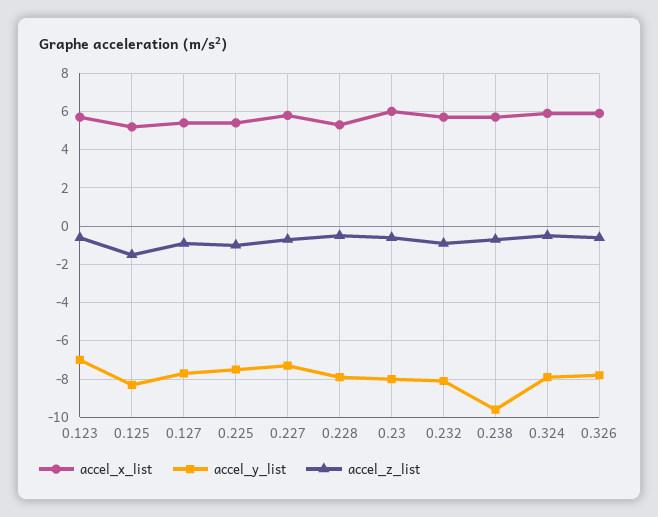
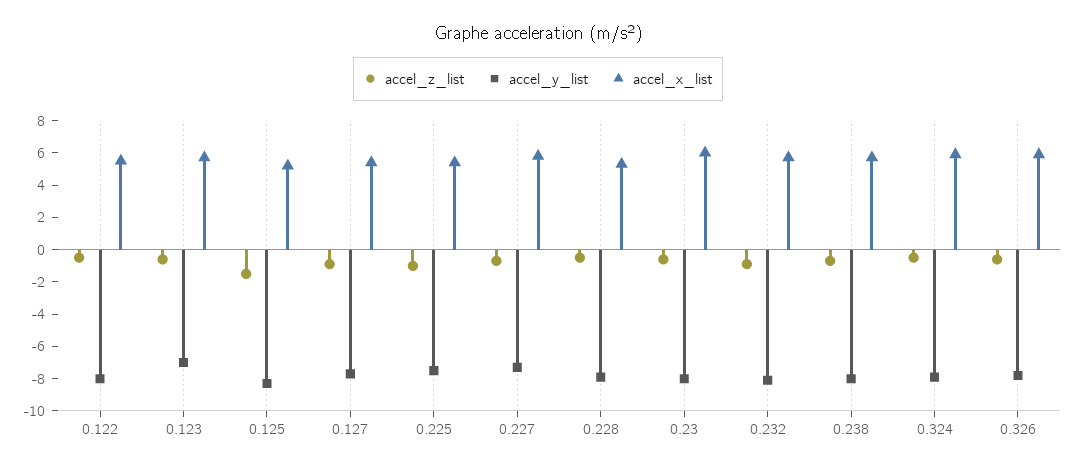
  {
    "accel_x_list": {
      "0.123": 5.5,
      "0.125": 5,
      "0.127": 5.5,
      "0.225": 5.5,
      "0.227": 6,
      "0.228": 5.5,
      "0.23": 6,
      "0.232": 5.5,
      "0.238": 5.5,
      "0.324": 6,
-     "0.326": 6
+     "0.326": 6,
+     "0.122": 5.5
    },
    "accel_y_list": {
      "0.123": -7,
      "0.125": -8.5,
      "0.127": -7.5,
      "0.225": -7.5,
      "0.227": -7.5,
      "0.228": -8,
      "0.23": -8,
      "0.232": -8,
-     "0.238": -9.5,
+     "0.238": -8,
      "0.324": -8,
-     "0.326": -8
+     "0.326": -8,
+     "0.122": -8
    },
    "accel_z_list": {
      "0.123": -0.5,
      "0.125": -1.5,
      "0.127": -1,
      "0.225": -1,
      "0.227": -0.5,
      "0.228": -0.5,
      "0.23": -0.5,
      "0.232": -1,
      "0.238": -0.5,
      "0.324": -0.5,
-     "0.326": -0.5
+     "0.326": -0.5,
+     "0.122": -0.5
    }
  }

